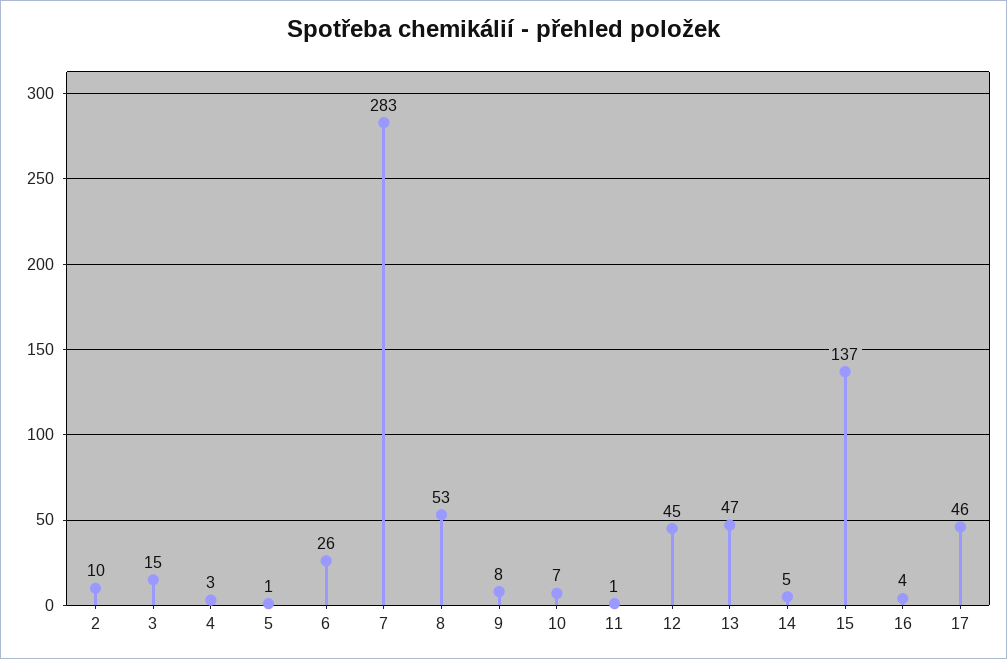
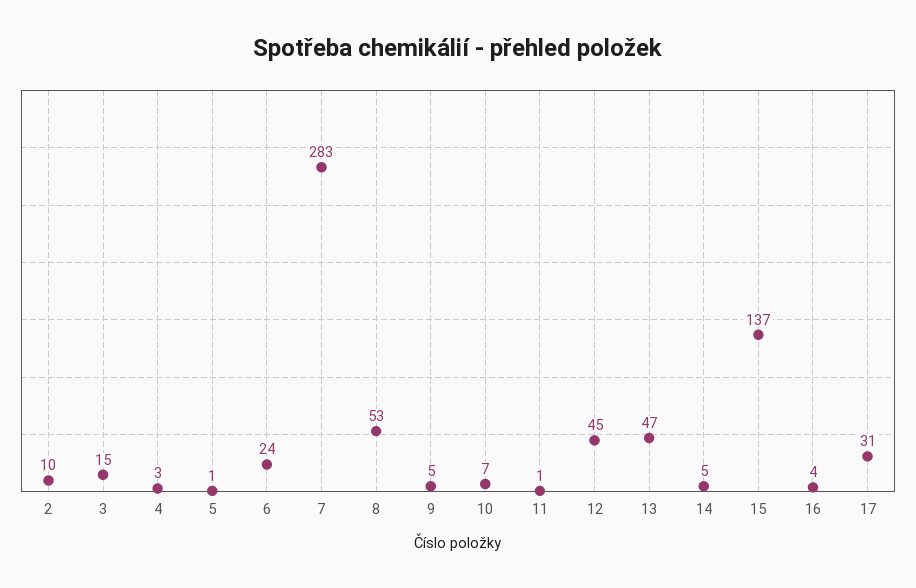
  {
    "2": 10,
    "3": 15,
    "4": 3,
    "5": 1,
-   "6": 26,
+   "6": 24,
    "7": 283,
    "8": 53,
-   "9": 8,
+   "9": 5,
    "10": 7,
    "11": 1,
    "12": 45,
    "13": 47,
    "14": 5,
    "15": 137,
    "16": 4,
-   "17": 46
+   "17": 31
  }

